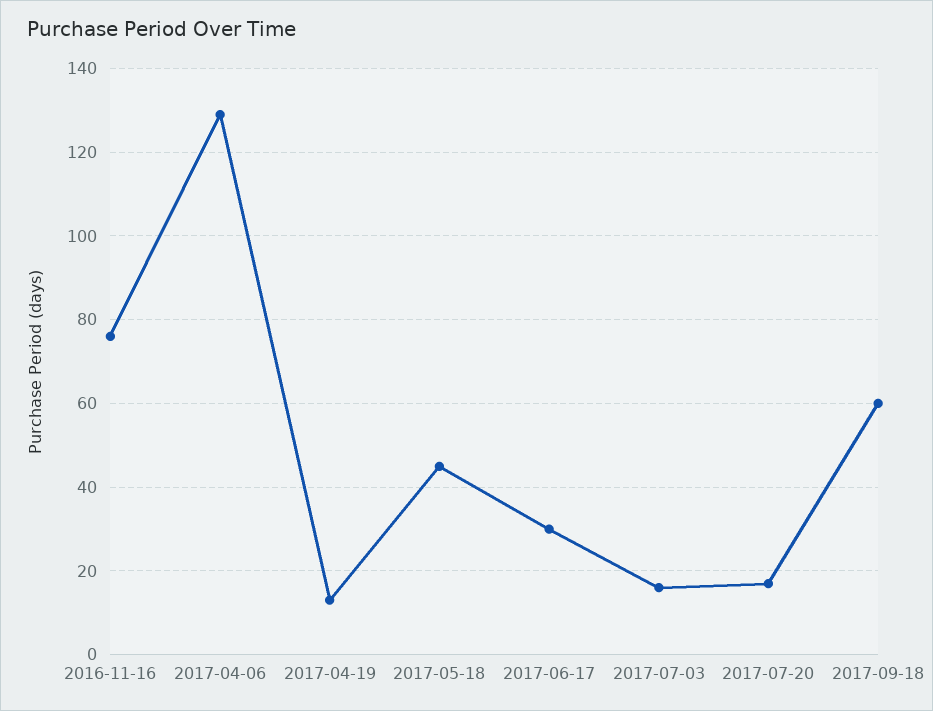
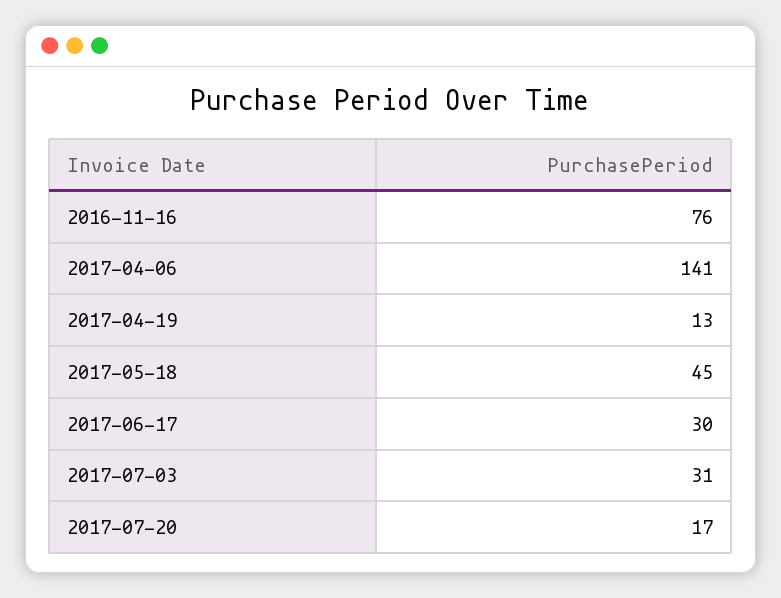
  {
    "2016-11-16": 76,
-   "2017-04-06": 130,
+   "2017-04-06": 141,
    "2017-04-19": 13,
    "2017-05-18": 45,
    "2017-06-17": 30,
-   "2017-07-03": 15,
+   "2017-07-03": 31,
-   "2017-07-20": 17,
+   "2017-07-20": 17
-   "2017-09-18": 60
  }

